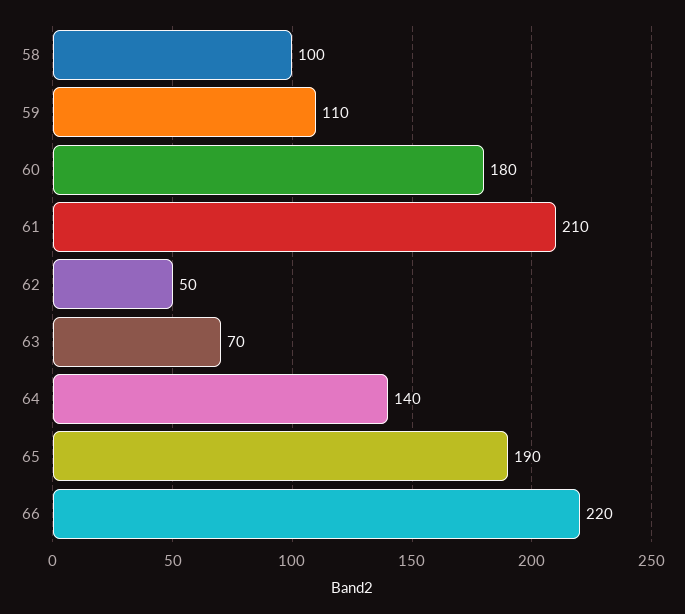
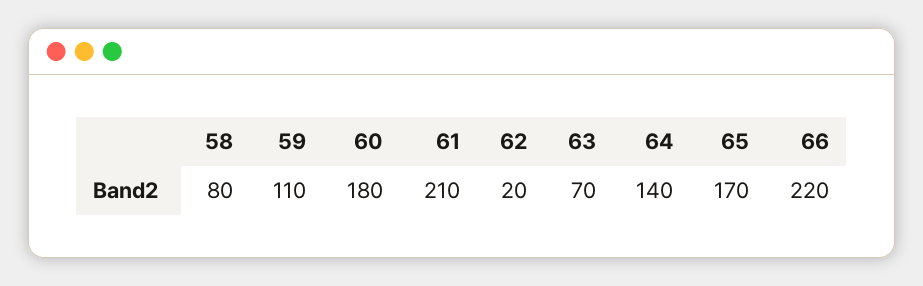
  {
-   "58": 100,
+   "58": 80,
    "59": 110,
    "60": 180,
    "61": 210,
-   "62": 50,
+   "62": 20,
    "63": 70,
    "64": 140,
-   "65": 190,
+   "65": 170,
    "66": 220
  }

